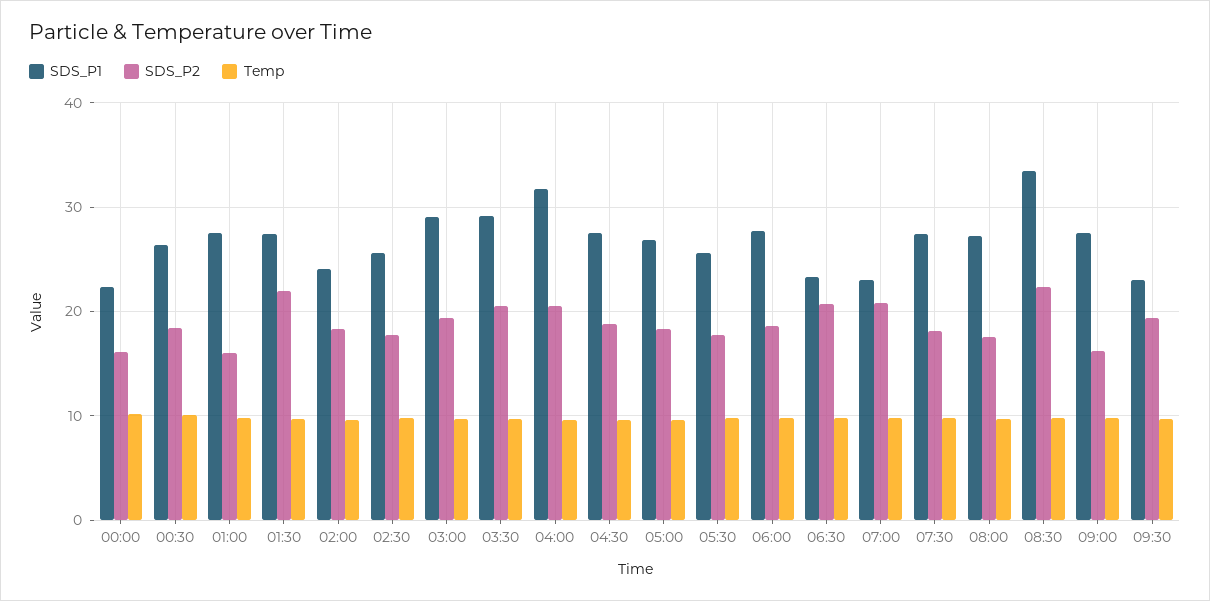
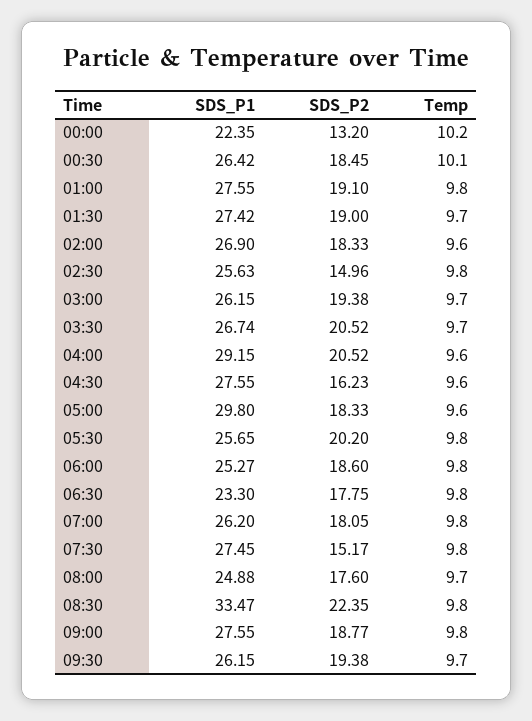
  {
    "SDS_P1": {
      "00:00": 22.35,
      "00:30": 26.42,
      "01:00": 27.55,
      "01:30": 27.42,
-     "02:00": 24,
+     "02:00": 26.9,
      "02:30": 25.63,
-     "03:00": 29,
+     "03:00": 26.15,
-     "03:30": 29,
+     "03:30": 26.74,
-     "04:00": 32,
+     "04:00": 29.15,
      "04:30": 27.55,
-     "05:00": 27,
+     "05:00": 29.8,
      "05:30": 25.65,
-     "06:00": 28,
+     "06:00": 25.27,
      "06:30": 23.3,
-     "07:00": 23,
+     "07:00": 26.2,
      "07:30": 27.45,
-     "08:00": 27,
+     "08:00": 24.88,
      "08:30": 33.47,
      "09:00": 27.55,
-     "09:30": 23
+     "09:30": 26.15
    },
    "SDS_P2": {
-     "00:00": 16,
+     "00:00": 13.2,
      "00:30": 18.45,
-     "01:00": 16,
+     "01:00": 19.1,
-     "01:30": 22,
+     "01:30": 19,
      "02:00": 18.33,
-     "02:30": 18,
+     "02:30": 14.96,
      "03:00": 19.38,
      "03:30": 20.52,
      "04:00": 20.52,
-     "04:30": 19,
+     "04:30": 16.23,
      "05:00": 18.33,
-     "05:30": 18,
+     "05:30": 20.2,
      "06:00": 18.6,
-     "06:30": 21,
+     "06:30": 17.75,
-     "07:00": 21,
+     "07:00": 18.05,
-     "07:30": 18,
+     "07:30": 15.17,
      "08:00": 17.6,
      "08:30": 22.35,
-     "09:00": 16,
+     "09:00": 18.77,
      "09:30": 19.38
    },
    "Temp": {
      "00:00": 10.2,
      "00:30": 10.1,
      "01:00": 9.8,
      "01:30": 9.7,
      "02:00": 9.6,
      "02:30": 9.8,
      "03:00": 9.7,
      "03:30": 9.7,
      "04:00": 9.6,
      "04:30": 9.6,
      "05:00": 9.6,
      "05:30": 9.8,
      "06:00": 9.8,
      "06:30": 9.8,
      "07:00": 9.8,
      "07:30": 9.8,
      "08:00": 9.7,
      "08:30": 9.8,
      "09:00": 9.8,
      "09:30": 9.7
    }
  }

